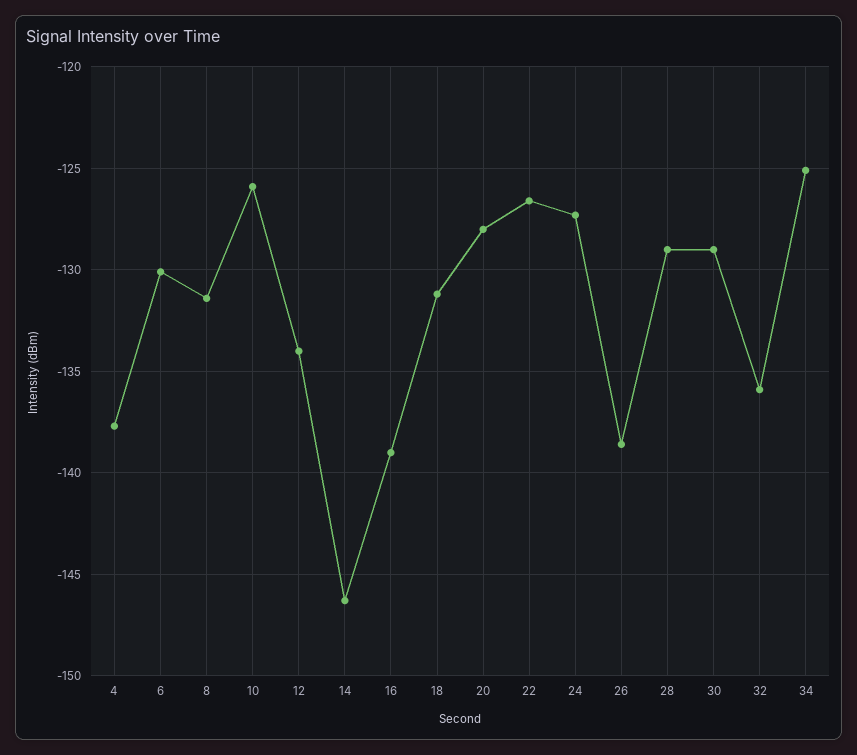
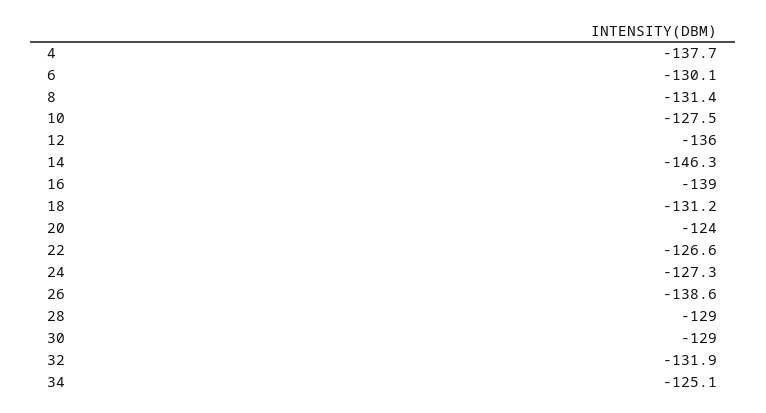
  {
    "4": -137.7,
    "6": -130.1,
    "8": -131.4,
-   "10": -126,
+   "10": -127.5,
-   "12": -134,
+   "12": -136,
    "14": -146.3,
    "16": -139,
    "18": -131.2,
-   "20": -128,
+   "20": -124,
    "22": -126.6,
    "24": -127.3,
    "26": -138.6,
    "28": -129,
    "30": -129,
-   "32": -136,
+   "32": -131.9,
    "34": -125.1
  }

